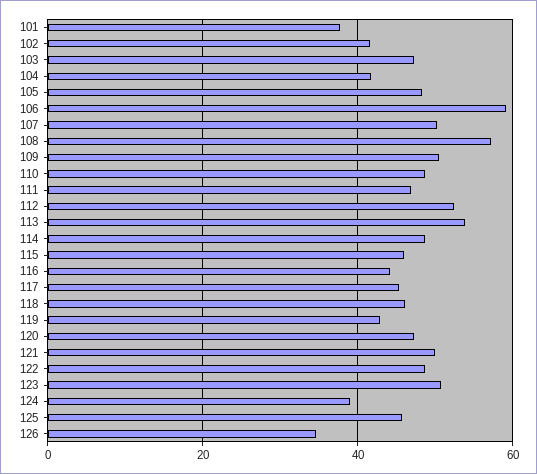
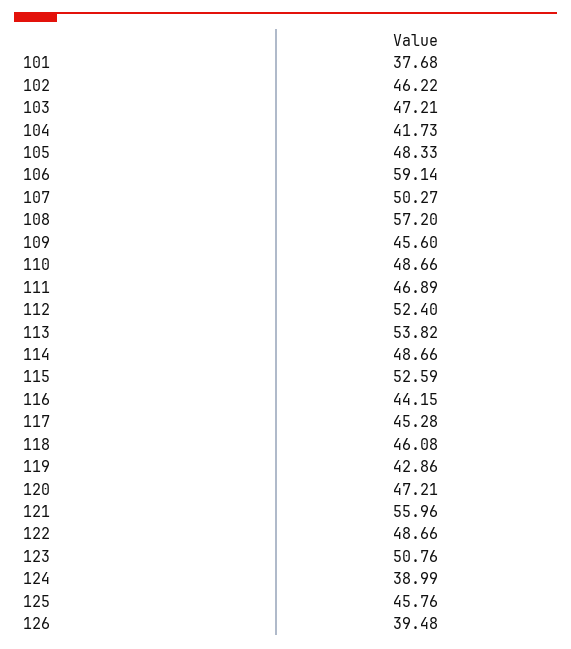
  {
    "101": 37.68,
-   "102": 42,
+   "102": 46.22,
    "103": 47.21,
    "104": 41.73,
    "105": 48.33,
    "106": 59.14,
    "107": 50.27,
    "108": 57.2,
-   "109": 50,
+   "109": 45.6,
    "110": 48.66,
    "111": 46.89,
    "112": 52.4,
    "113": 53.82,
    "114": 48.66,
-   "115": 46,
+   "115": 52.59,
    "116": 44.15,
    "117": 45.28,
    "118": 46.08,
    "119": 42.86,
    "120": 47.21,
-   "121": 50,
+   "121": 55.96,
    "122": 48.66,
    "123": 50.76,
    "124": 38.99,
    "125": 45.76,
-   "126": 34
+   "126": 39.48
  }

